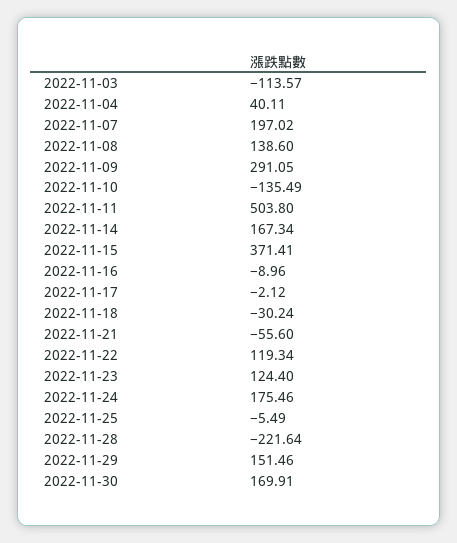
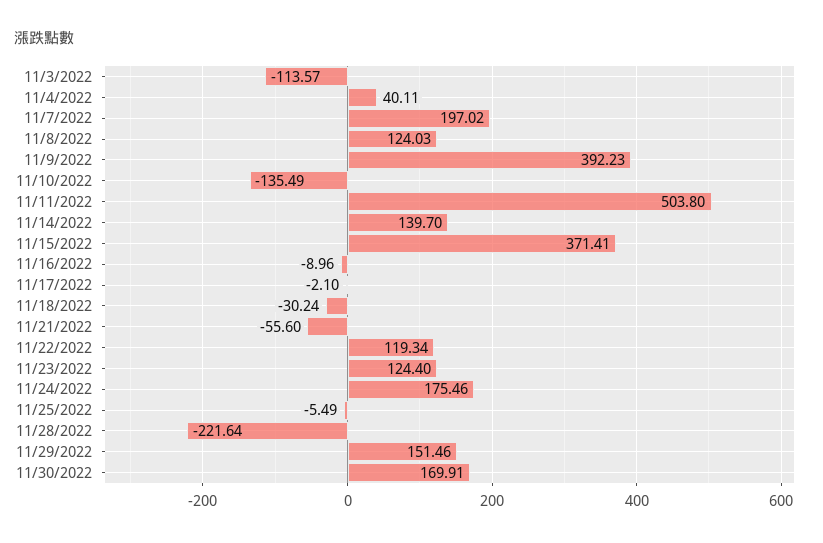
  {
    "2022-11-03": -113.57,
    "2022-11-04": 40.11,
    "2022-11-07": 197.02,
-   "2022-11-08": 138.6,
+   "2022-11-08": 124.03,
-   "2022-11-09": 291.05,
+   "2022-11-09": 392.23,
    "2022-11-10": -135.49,
    "2022-11-11": 503.8,
-   "2022-11-14": 167.34,
+   "2022-11-14": 139.7,
    "2022-11-15": 371.41,
    "2022-11-16": -8.96,
-   "2022-11-17": -2.12,
+   "2022-11-17": -2.1,
    "2022-11-18": -30.24,
    "2022-11-21": -55.6,
    "2022-11-22": 119.34,
    "2022-11-23": 124.4,
    "2022-11-24": 175.46,
    "2022-11-25": -5.49,
    "2022-11-28": -221.64,
    "2022-11-29": 151.46,
    "2022-11-30": 169.91
  }

